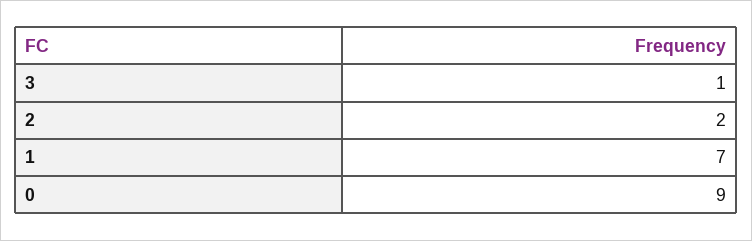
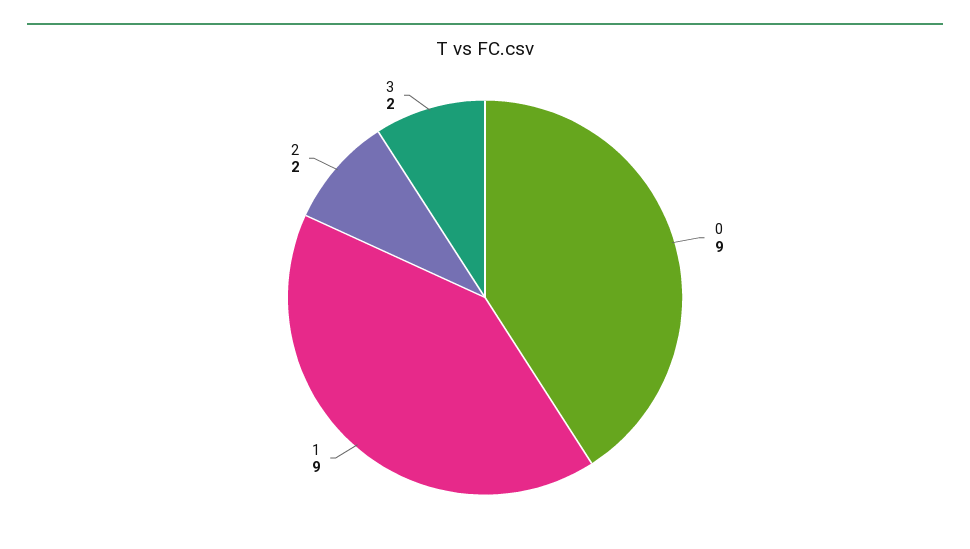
  {
-   "3": 1,
+   "3": 2,
    "2": 2,
-   "1": 7,
+   "1": 9,
    "0": 9
  }

